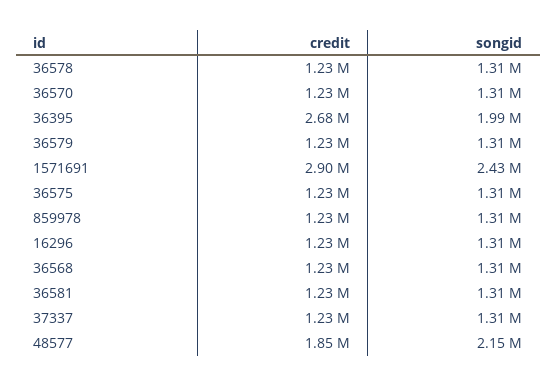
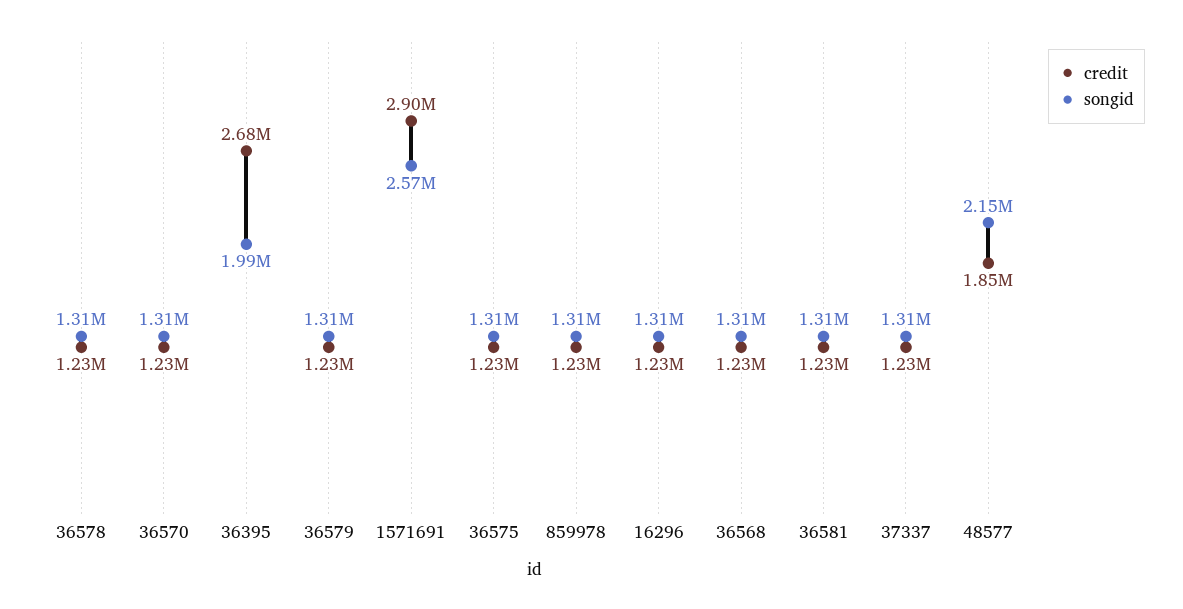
  {
    "credit": {
      "36578": 1230000,
      "36570": 1230000,
      "36395": 2680000,
      "36579": 1230000,
      "1571691": 2900000,
      "36575": 1230000,
      "859978": 1230000,
      "16296": 1230000,
      "36568": 1230000,
      "36581": 1230000,
      "37337": 1230000,
      "48577": 1850000
    },
    "songid": {
      "36578": 1310000,
      "36570": 1310000,
      "36395": 1990000,
      "36579": 1310000,
-     "1571691": 2430000,
+     "1571691": 2570000,
      "36575": 1310000,
      "859978": 1310000,
      "16296": 1310000,
      "36568": 1310000,
      "36581": 1310000,
      "37337": 1310000,
      "48577": 2150000
    }
  }

